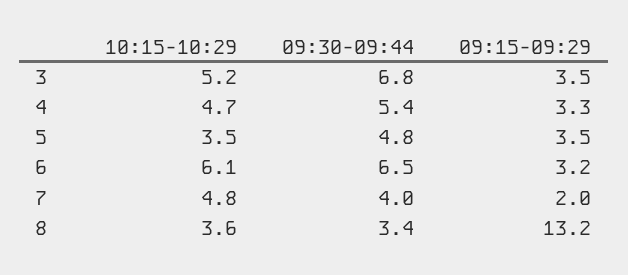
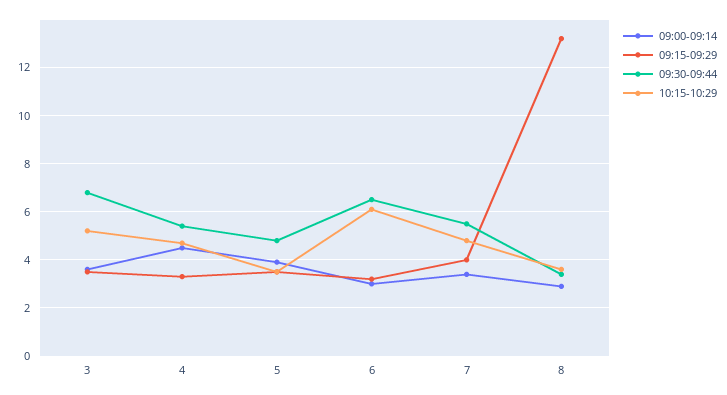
  {
    "10:15-10:29": {
      "3": 5.2,
      "4": 4.7,
      "5": 3.5,
      "6": 6.1,
      "7": 4.8,
      "8": 3.6
    },
    "09:30-09:44": {
      "3": 6.8,
      "4": 5.4,
      "5": 4.8,
      "6": 6.5,
-     "7": 4,
+     "7": 5.5,
      "8": 3.4
    },
    "09:15-09:29": {
      "3": 3.5,
      "4": 3.3,
      "5": 3.5,
      "6": 3.2,
-     "7": 2,
+     "7": 4,
      "8": 13.2
-   }
+   },
+   "09:00-09:14": {
+     "3": 3.5,
+     "4": 4.5,
+     "5": 4,
+     "6": 3,
+     "7": 3.5,
+     "8": 3
+   }
  }

